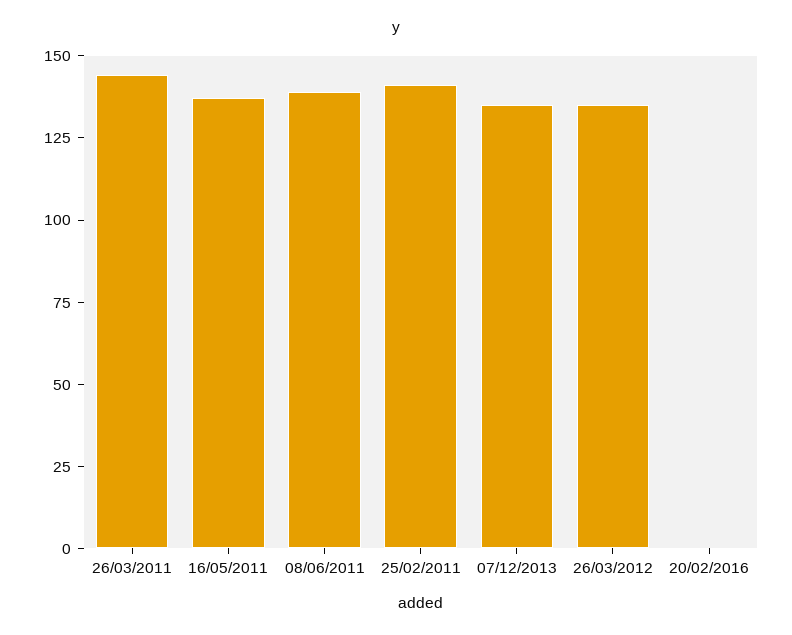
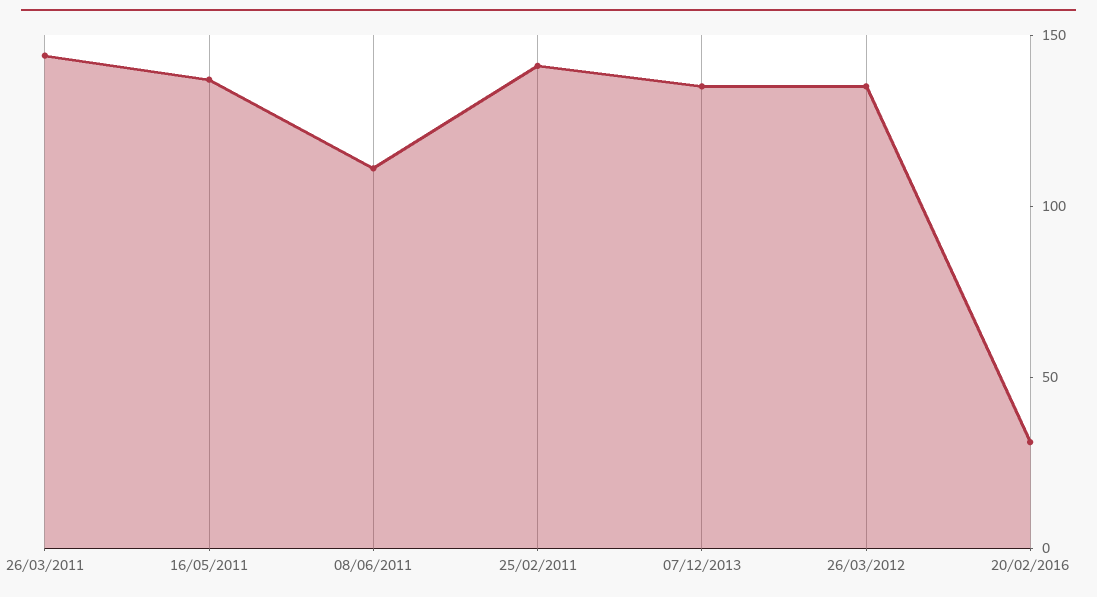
  {
    "26/03/2011": 145,
    "16/05/2011": 135,
-   "08/06/2011": 140,
+   "08/06/2011": 110,
    "25/02/2011": 140,
    "07/12/2013": 135,
    "26/03/2012": 135,
-   "20/02/2016": 0
+   "20/02/2016": 30
  }

